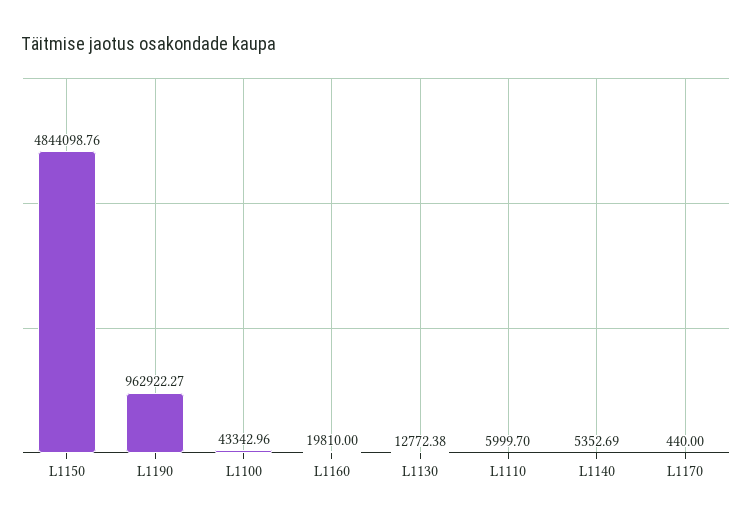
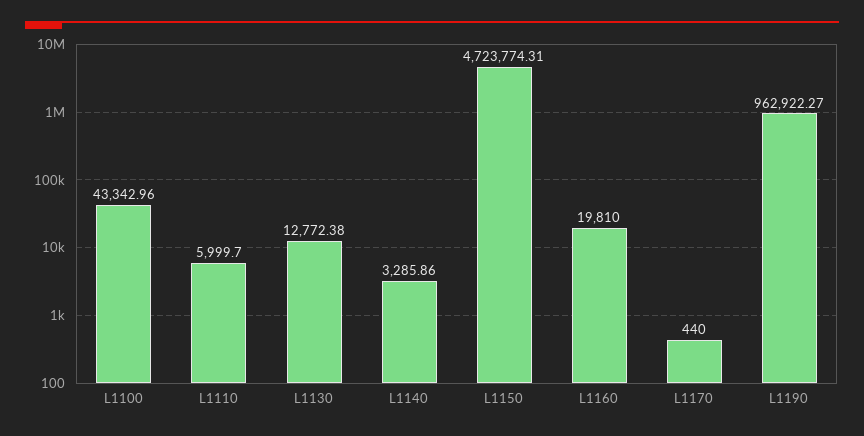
  {
-   "L1150": 4844098.76,
+   "L1150": 4723774.31,
    "L1190": 962922.27,
    "L1100": 43342.96,
    "L1160": 19810,
    "L1130": 12772.38,
    "L1110": 5999.7,
-   "L1140": 5352.69,
+   "L1140": 3285.86,
    "L1170": 440
  }

